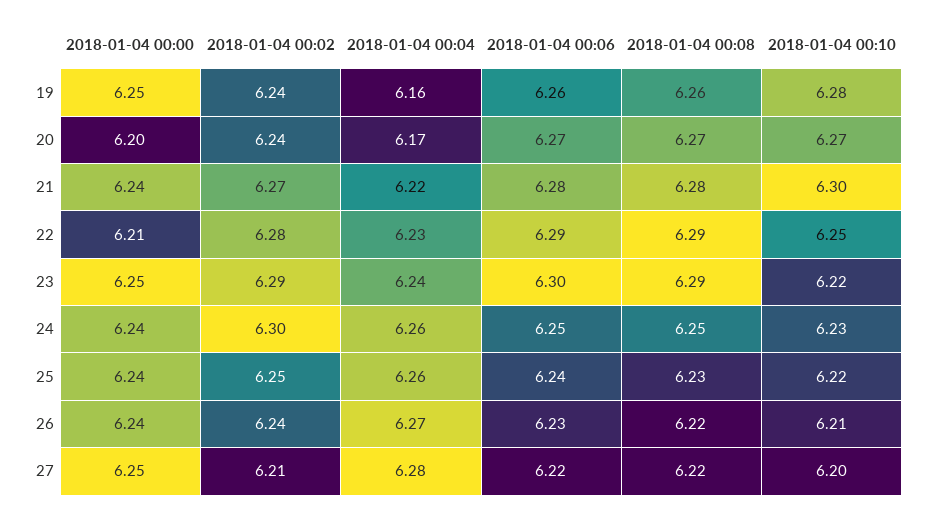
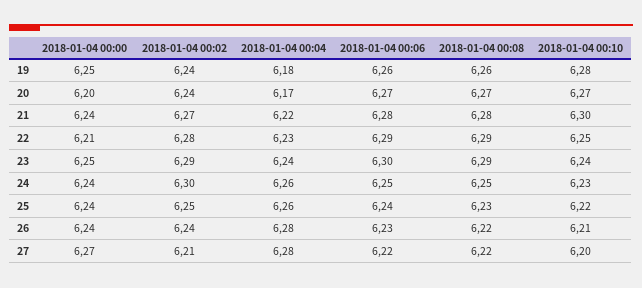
  {
    "2018-01-04 00:00": {
      "19": 6.25,
      "20": 6.2,
      "21": 6.24,
      "22": 6.21,
      "23": 6.25,
      "24": 6.24,
      "25": 6.24,
      "26": 6.24,
-     "27": 6.25
+     "27": 6.27
    },
    "2018-01-04 00:02": {
      "19": 6.24,
      "20": 6.24,
      "21": 6.27,
      "22": 6.28,
      "23": 6.29,
      "24": 6.3,
      "25": 6.25,
      "26": 6.24,
      "27": 6.21
    },
    "2018-01-04 00:04": {
-     "19": 6.16,
+     "19": 6.18,
      "20": 6.17,
      "21": 6.22,
      "22": 6.23,
      "23": 6.24,
      "24": 6.26,
      "25": 6.26,
-     "26": 6.27,
+     "26": 6.28,
      "27": 6.28
    },
    "2018-01-04 00:06": {
      "19": 6.26,
      "20": 6.27,
      "21": 6.28,
      "22": 6.29,
      "23": 6.3,
      "24": 6.25,
      "25": 6.24,
      "26": 6.23,
      "27": 6.22
    },
    "2018-01-04 00:08": {
      "19": 6.26,
      "20": 6.27,
      "21": 6.28,
      "22": 6.29,
      "23": 6.29,
      "24": 6.25,
      "25": 6.23,
      "26": 6.22,
      "27": 6.22
    },
    "2018-01-04 00:10": {
      "19": 6.28,
      "20": 6.27,
      "21": 6.3,
      "22": 6.25,
-     "23": 6.22,
+     "23": 6.24,
      "24": 6.23,
      "25": 6.22,
      "26": 6.21,
      "27": 6.2
    }
  }

